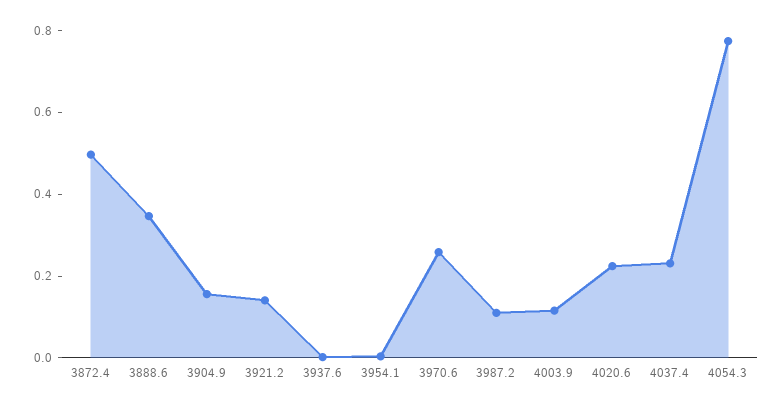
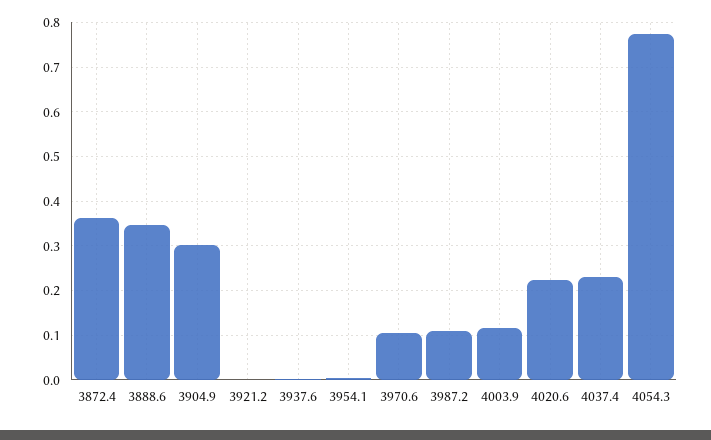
  {
-   "3872.4": 0.5,
+   "3872.4": 0.36,
    "3888.6": 0.34,
-   "3904.9": 0.15,
+   "3904.9": 0.3,
-   "3921.2": 0.15,
+   "3921.2": 0,
    "3937.6": 0,
    "3954.1": 0,
-   "3970.6": 0.25,
+   "3970.6": 0.1,
    "3987.2": 0.12,
    "4003.9": 0.12,
    "4020.6": 0.22,
    "4037.4": 0.24,
    "4054.3": 0.78
  }

